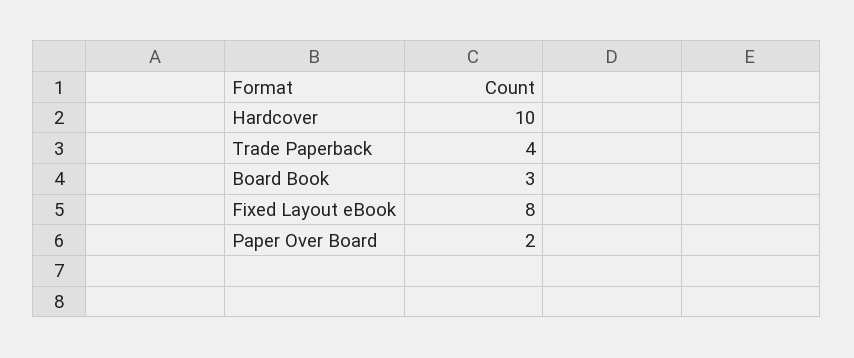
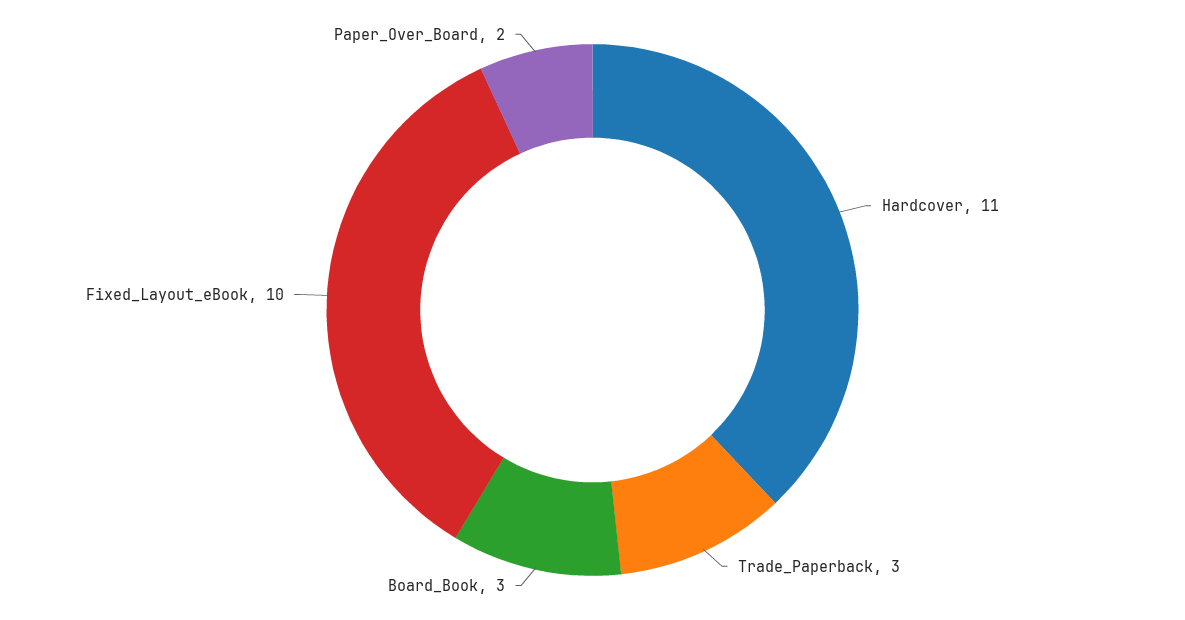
  {
-   "Hardcover": 10,
+   "Hardcover": 11,
-   "Trade Paperback": 4,
+   "Trade Paperback": 3,
    "Board Book": 3,
-   "Fixed Layout eBook": 8,
+   "Fixed Layout eBook": 10,
    "Paper Over Board": 2
  }

